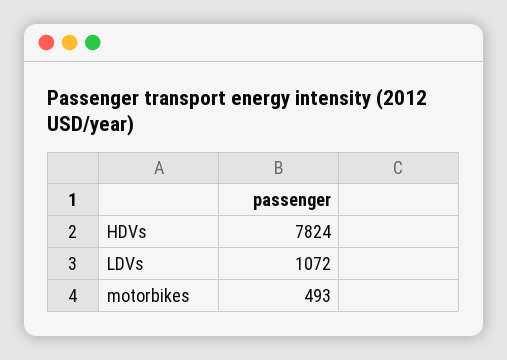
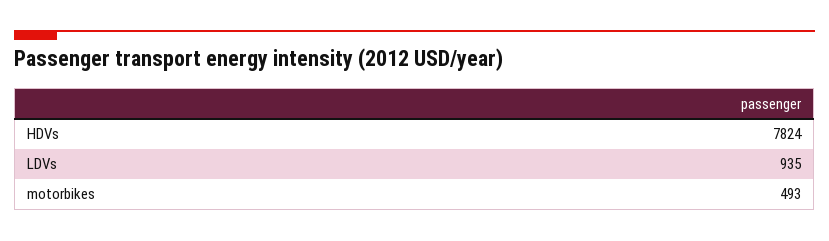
  {
    "HDVs": 7824,
-   "LDVs": 1072,
+   "LDVs": 935,
    "motorbikes": 493
  }

